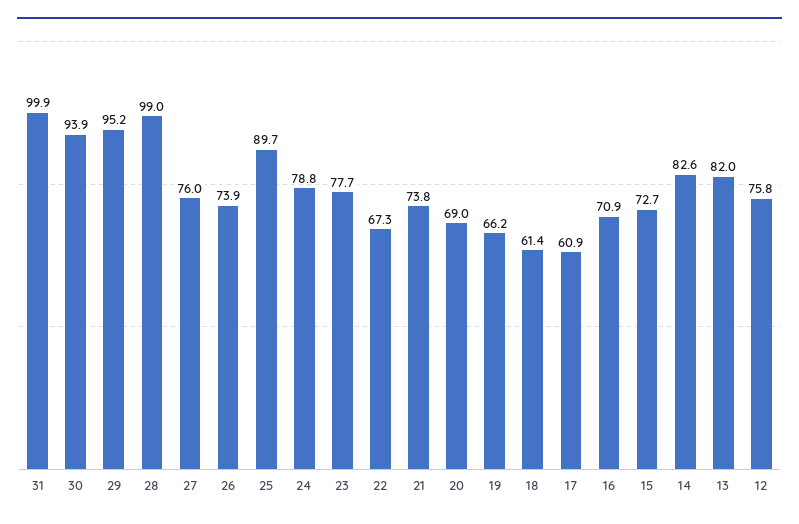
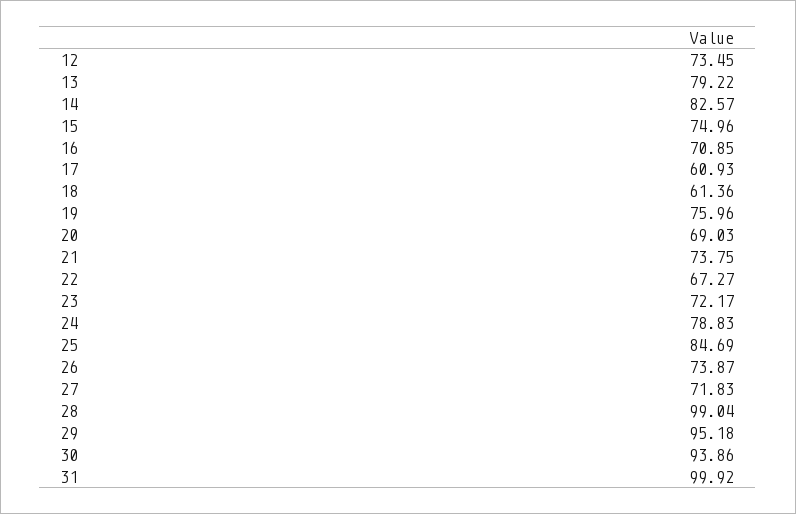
  {
    "31": 99.92,
    "30": 93.86,
    "29": 95.18,
    "28": 99.04,
-   "27": 76,
+   "27": 71.83,
    "26": 73.87,
-   "25": 89.7,
+   "25": 84.69,
    "24": 78.83,
-   "23": 77.7,
+   "23": 72.17,
    "22": 67.27,
    "21": 73.75,
    "20": 69.03,
-   "19": 66.2,
+   "19": 75.96,
    "18": 61.36,
    "17": 60.93,
    "16": 70.85,
-   "15": 72.7,
+   "15": 74.96,
    "14": 82.57,
-   "13": 82,
+   "13": 79.22,
-   "12": 75.8
+   "12": 73.45
  }

